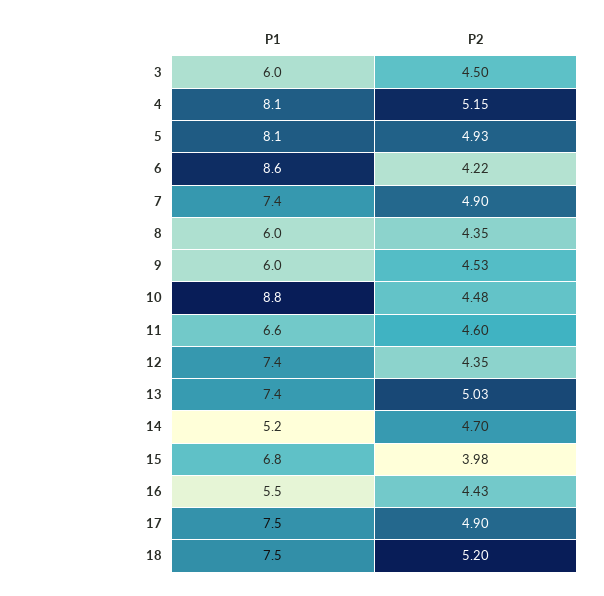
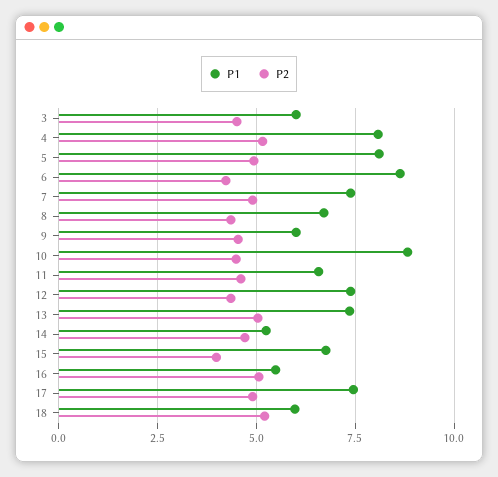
  {
    "P1": {
      "3": 6,
      "4": 8.1,
      "5": 8.1,
      "6": 8.6,
      "7": 7.4,
-     "8": 6,
+     "8": 6.75,
      "9": 6,
      "10": 8.8,
      "11": 6.6,
      "12": 7.4,
      "13": 7.4,
      "14": 5.2,
      "15": 6.8,
      "16": 5.5,
      "17": 7.5,
-     "18": 7.5
+     "18": 6
    },
    "P2": {
      "3": 4.5,
      "4": 5.15,
      "5": 4.93,
      "6": 4.22,
      "7": 4.9,
      "8": 4.35,
      "9": 4.53,
      "10": 4.48,
      "11": 4.6,
      "12": 4.35,
      "13": 5.03,
      "14": 4.7,
      "15": 3.98,
-     "16": 4.43,
+     "16": 5,
      "17": 4.9,
      "18": 5.2
    }
  }

